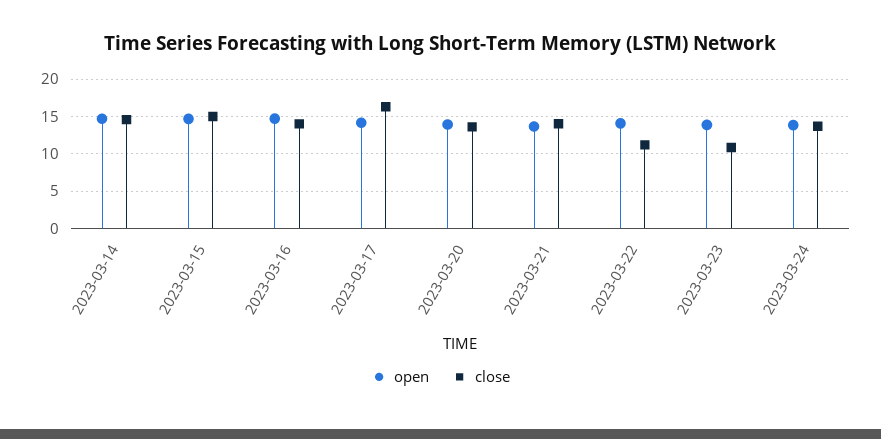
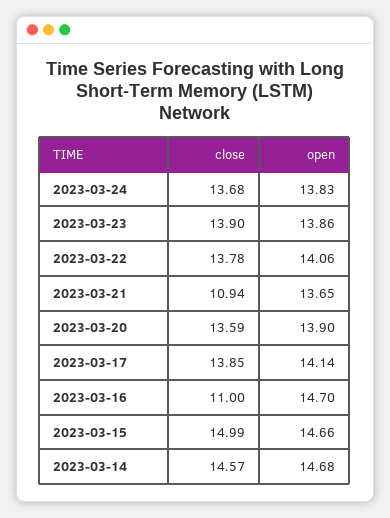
  {
    "open": {
      "2023-03-14": 14.68,
      "2023-03-15": 14.66,
      "2023-03-16": 14.7,
      "2023-03-17": 14.14,
      "2023-03-20": 13.9,
      "2023-03-21": 13.65,
      "2023-03-22": 14.06,
      "2023-03-23": 13.86,
      "2023-03-24": 13.83
    },
    "close": {
      "2023-03-14": 14.57,
      "2023-03-15": 14.99,
-     "2023-03-16": 14,
+     "2023-03-16": 11,
-     "2023-03-17": 16,
+     "2023-03-17": 13.85,
      "2023-03-20": 13.59,
-     "2023-03-21": 14,
+     "2023-03-21": 10.94,
-     "2023-03-22": 11,
+     "2023-03-22": 13.78,
-     "2023-03-23": 11,
+     "2023-03-23": 13.9,
      "2023-03-24": 13.68
    }
  }

